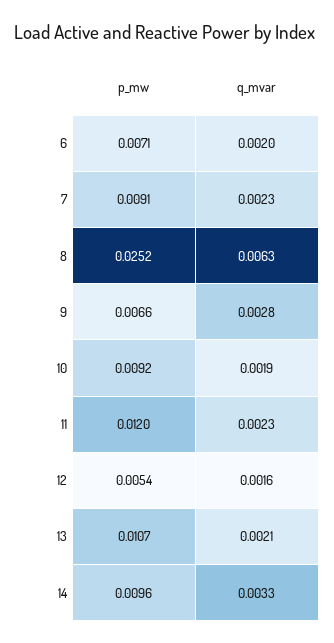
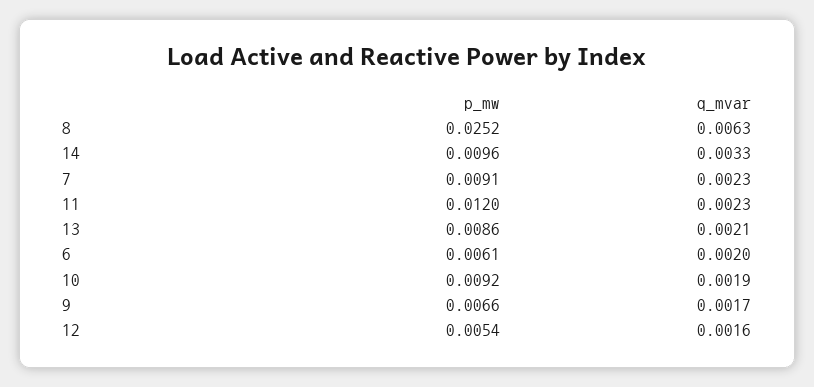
  {
    "p_mw": {
-     "6": 0.0071,
+     "6": 0.0061,
      "7": 0.0091,
      "8": 0.0252,
      "9": 0.0066,
      "10": 0.0092,
      "11": 0.012,
      "12": 0.0054,
-     "13": 0.0107,
+     "13": 0.0086,
      "14": 0.0096
    },
    "q_mvar": {
      "6": 0.002,
      "7": 0.0023,
      "8": 0.0063,
-     "9": 0.0028,
+     "9": 0.0017,
      "10": 0.0019,
      "11": 0.0023,
      "12": 0.0016,
      "13": 0.0021,
      "14": 0.0033
    }
  }

